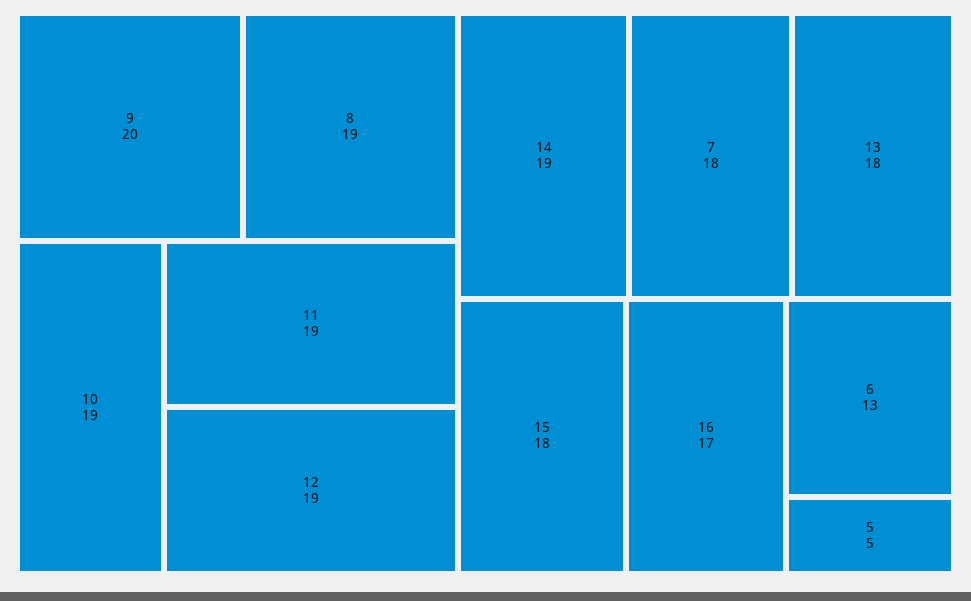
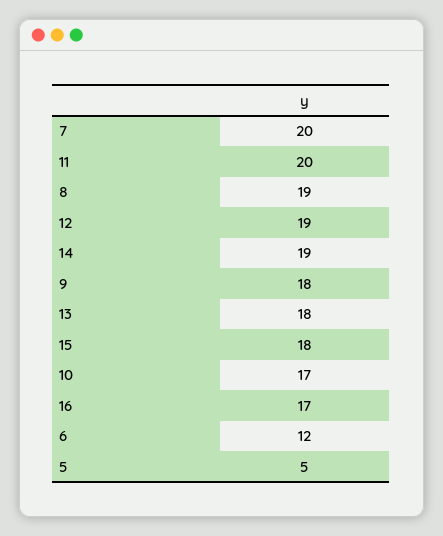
  {
-   "9": 20,
+   "9": 18,
    "8": 19,
-   "10": 19,
+   "10": 17,
-   "11": 19,
+   "11": 20,
    "12": 19,
    "14": 19,
-   "7": 18,
+   "7": 20,
    "13": 18,
    "15": 18,
    "16": 17,
-   "6": 13,
+   "6": 12,
    "5": 5
  }

